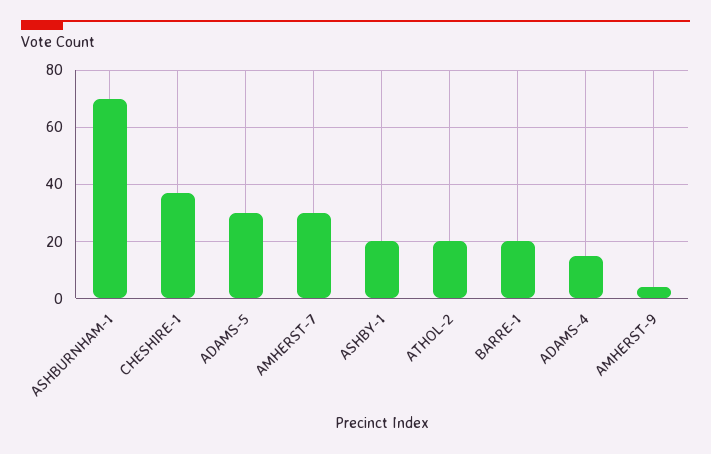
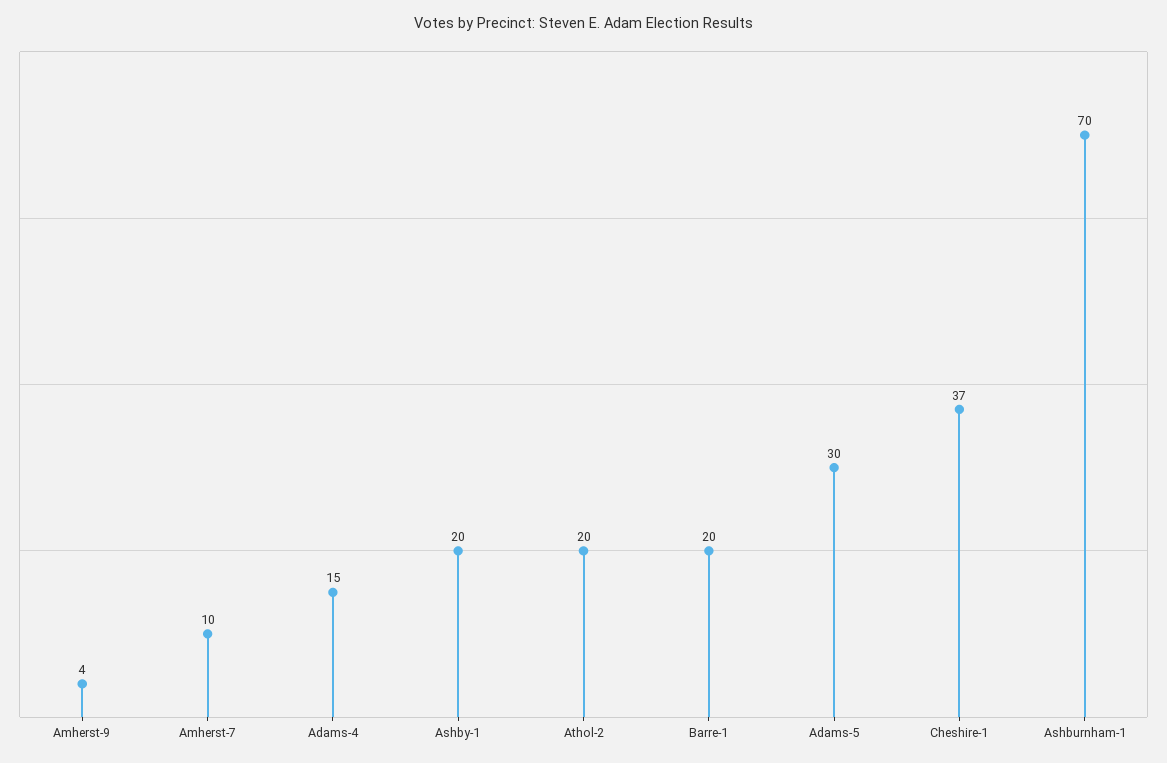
  {
    "ASHBURNHAM-1": 70,
    "CHESHIRE-1": 37,
    "ADAMS-5": 30,
-   "AMHERST-7": 30,
+   "AMHERST-7": 10,
    "ASHBY-1": 20,
    "ATHOL-2": 20,
    "BARRE-1": 20,
    "ADAMS-4": 15,
    "AMHERST-9": 4
  }

